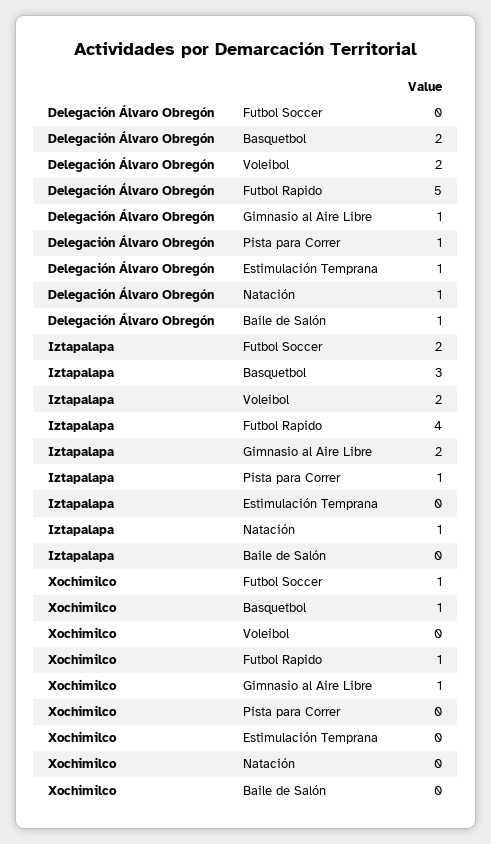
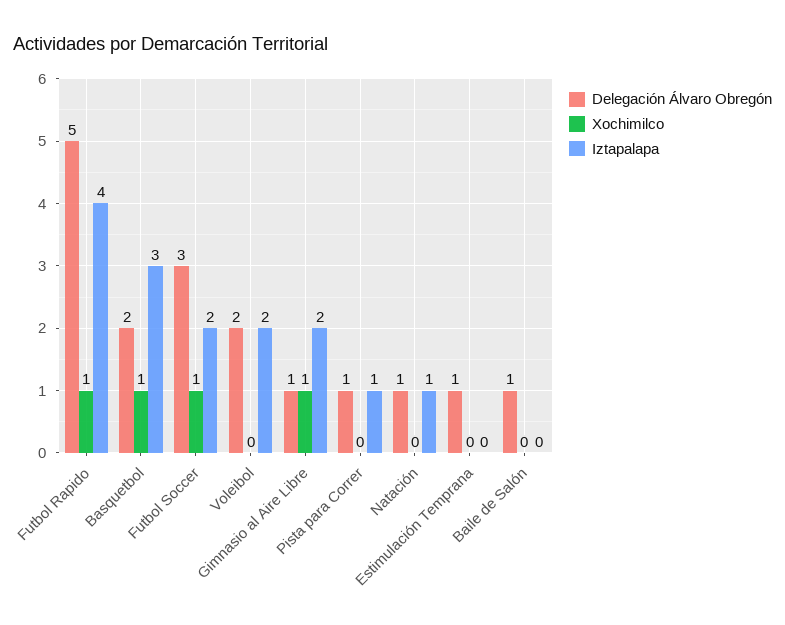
  {
    "Delegación Álvaro Obregón": {
-     "Futbol Soccer": 0,
+     "Futbol Soccer": 3,
      "Basquetbol": 2,
      "Voleibol": 2,
      "Futbol Rapido": 5,
      "Gimnasio al Aire Libre": 1,
      "Pista para Correr": 1,
      "Estimulación Temprana": 1,
      "Natación": 1,
      "Baile de Salón": 1
    },
    "Iztapalapa": {
      "Futbol Soccer": 2,
      "Basquetbol": 3,
      "Voleibol": 2,
      "Futbol Rapido": 4,
      "Gimnasio al Aire Libre": 2,
      "Pista para Correr": 1,
      "Estimulación Temprana": 0,
      "Natación": 1,
      "Baile de Salón": 0
    },
    "Xochimilco": {
      "Futbol Soccer": 1,
      "Basquetbol": 1,
      "Voleibol": 0,
      "Futbol Rapido": 1,
      "Gimnasio al Aire Libre": 1,
      "Pista para Correr": 0,
      "Estimulación Temprana": 0,
      "Natación": 0,
      "Baile de Salón": 0
    }
  }

